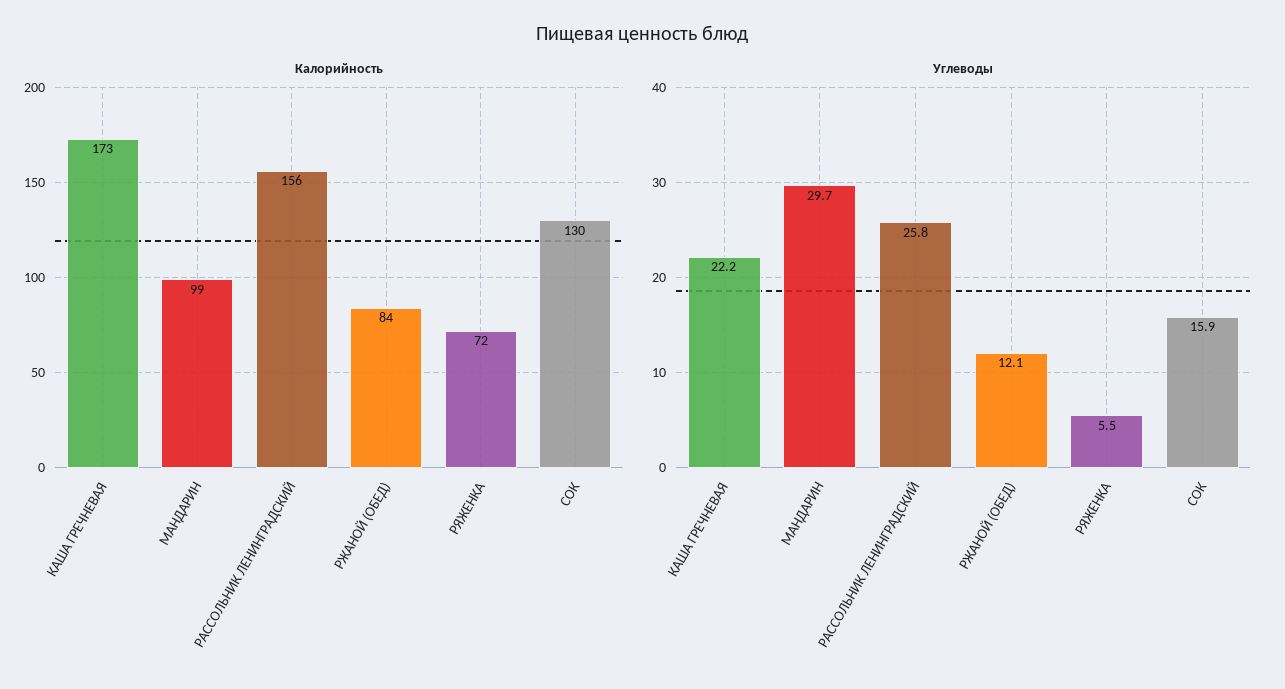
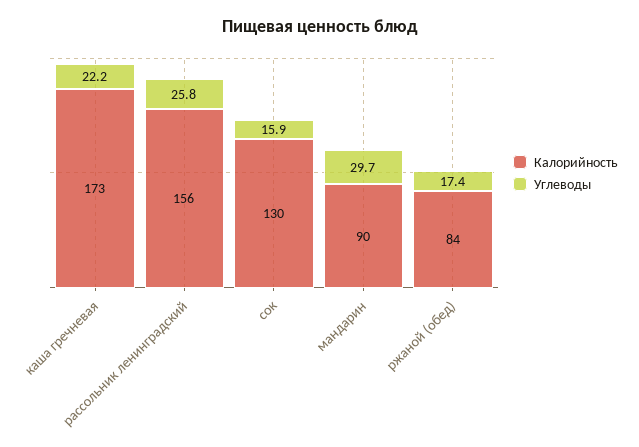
  {
    "Калорийность": {
      "КАША ГРЕЧНЕВАЯ": 173,
-     "МАНДАРИН": 99,
+     "МАНДАРИН": 90,
      "РАССОЛЬНИК ЛЕНИНГРАДСКИЙ": 156,
      "РЖАНОЙ (ОБЕД)": 84,
-     "РЯЖЕНКА": 72,
      "СОК": 130
    },
    "Углеводы": {
      "КАША ГРЕЧНЕВАЯ": 22.2,
      "МАНДАРИН": 29.7,
      "РАССОЛЬНИК ЛЕНИНГРАДСКИЙ": 25.8,
-     "РЖАНОЙ (ОБЕД)": 12.1,
+     "РЖАНОЙ (ОБЕД)": 17.4,
-     "РЯЖЕНКА": 5.5,
      "СОК": 15.9
    }
  }

